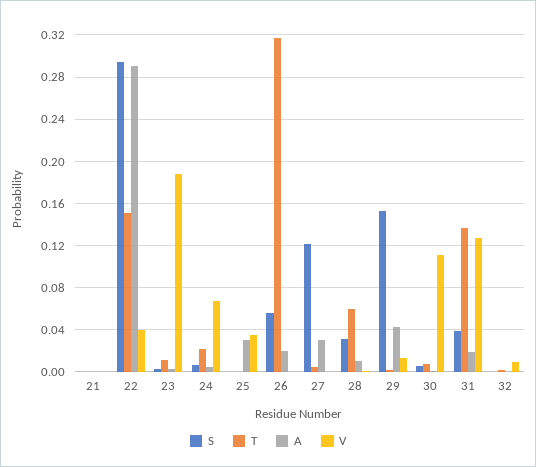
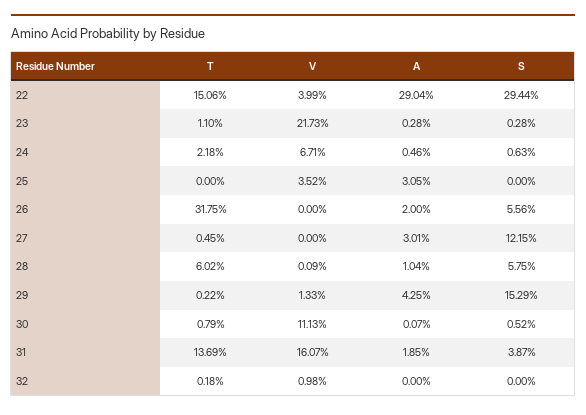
  {
    "S": {
-     "21": 0,
      "22": 0.2944,
      "23": 0.0028,
      "24": 0.0063,
      "25": 0,
      "26": 0.0556,
      "27": 0.1215,
-     "28": 0.03,
+     "28": 0.0575,
      "29": 0.1529,
      "30": 0.0052,
      "31": 0.0387,
      "32": 0
    },
    "T": {
-     "21": 0,
      "22": 0.1506,
      "23": 0.011,
      "24": 0.0218,
      "25": 0,
      "26": 0.3175,
      "27": 0.0045,
      "28": 0.0602,
      "29": 0.0022,
      "30": 0.0079,
      "31": 0.1369,
      "32": 0.0018
    },
    "A": {
-     "21": 0,
      "22": 0.2904,
      "23": 0.0028,
      "24": 0.0046,
      "25": 0.0305,
      "26": 0.02,
      "27": 0.0301,
      "28": 0.0104,
      "29": 0.0425,
      "30": 0.0007,
      "31": 0.0185,
      "32": 0
    },
    "V": {
-     "21": 0,
      "22": 0.0399,
-     "23": 0.19,
+     "23": 0.2173,
      "24": 0.0671,
      "25": 0.0352,
      "26": 0,
      "27": 0,
      "28": 0.0009,
      "29": 0.0133,
      "30": 0.1113,
-     "31": 0.13,
+     "31": 0.1607,
      "32": 0.0098
    }
  }

